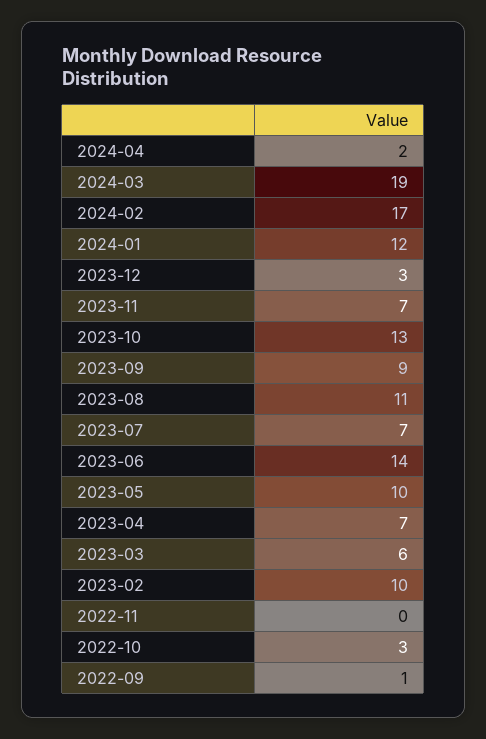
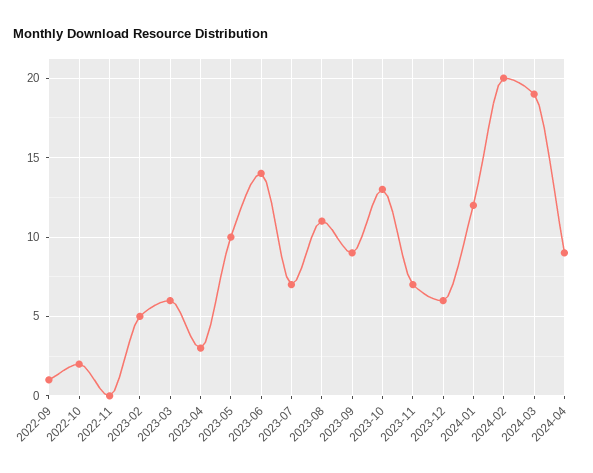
  {
-   "2024-04": 2,
+   "2024-04": 9,
    "2024-03": 19,
-   "2024-02": 17,
+   "2024-02": 20,
    "2024-01": 12,
-   "2023-12": 3,
+   "2023-12": 6,
    "2023-11": 7,
    "2023-10": 13,
    "2023-09": 9,
    "2023-08": 11,
    "2023-07": 7,
    "2023-06": 14,
    "2023-05": 10,
-   "2023-04": 7,
+   "2023-04": 3,
    "2023-03": 6,
-   "2023-02": 10,
+   "2023-02": 5,
    "2022-11": 0,
-   "2022-10": 3,
+   "2022-10": 2,
    "2022-09": 1
  }

